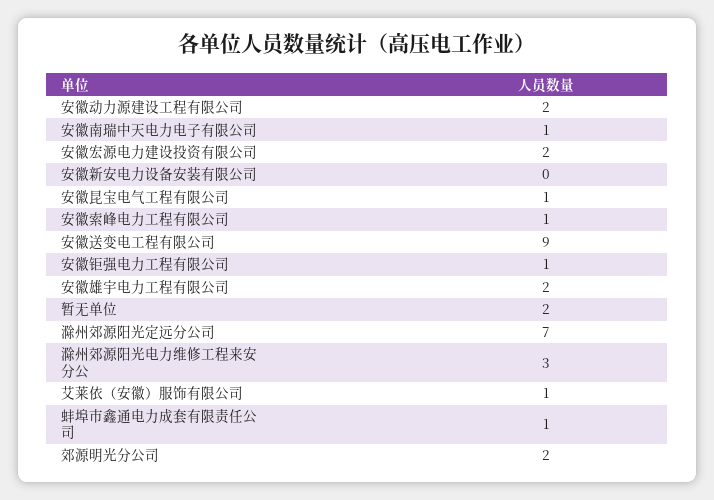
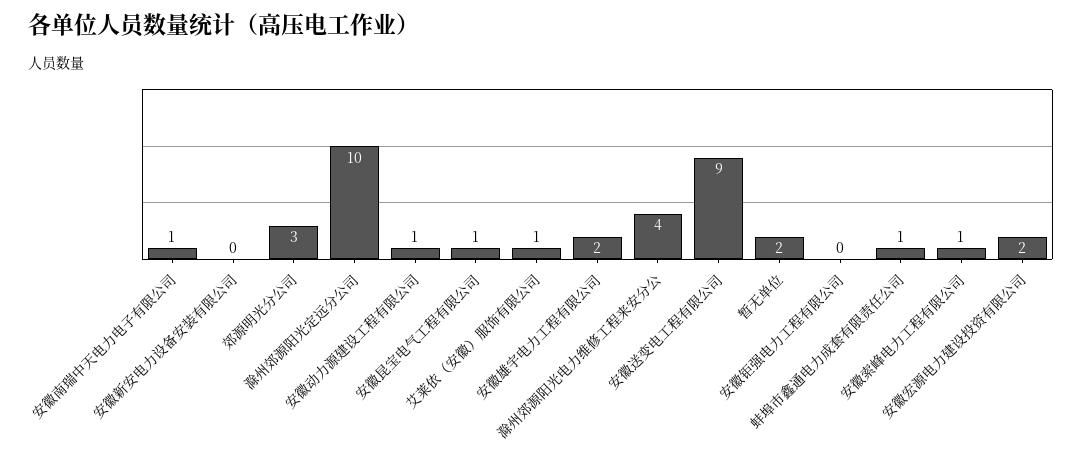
  {
-   "安徽动力源建设工程有限公司": 2,
+   "安徽动力源建设工程有限公司": 1,
    "安徽南瑞中天电力电子有限公司": 1,
    "安徽宏源电力建设投资有限公司": 2,
    "安徽新安电力设备安装有限公司": 0,
    "安徽昆宝电气工程有限公司": 1,
    "安徽索峰电力工程有限公司": 1,
    "安徽送变电工程有限公司": 9,
-   "安徽钜强电力工程有限公司": 1,
+   "安徽钜强电力工程有限公司": 0,
    "安徽雄宇电力工程有限公司": 2,
    "暂无单位": 2,
-   "滁州郊源阳光定远分公司": 7,
+   "滁州郊源阳光定远分公司": 10,
-   "滁州郊源阳光电力维修工程来安分公": 3,
+   "滁州郊源阳光电力维修工程来安分公": 4,
    "艾莱依（安徽）服饰有限公司": 1,
    "蚌埠市鑫通电力成套有限责任公司": 1,
-   "郊源明光分公司": 2
+   "郊源明光分公司": 3
  }

